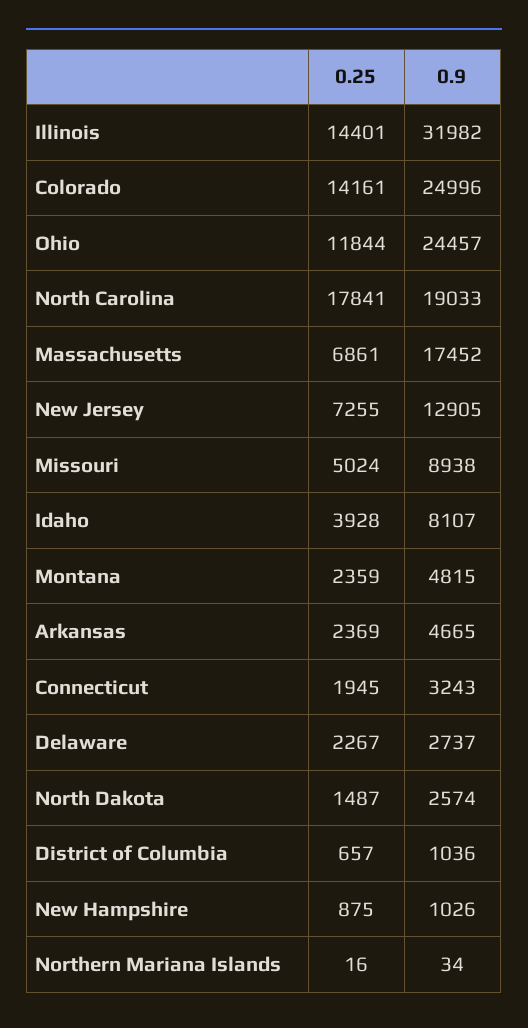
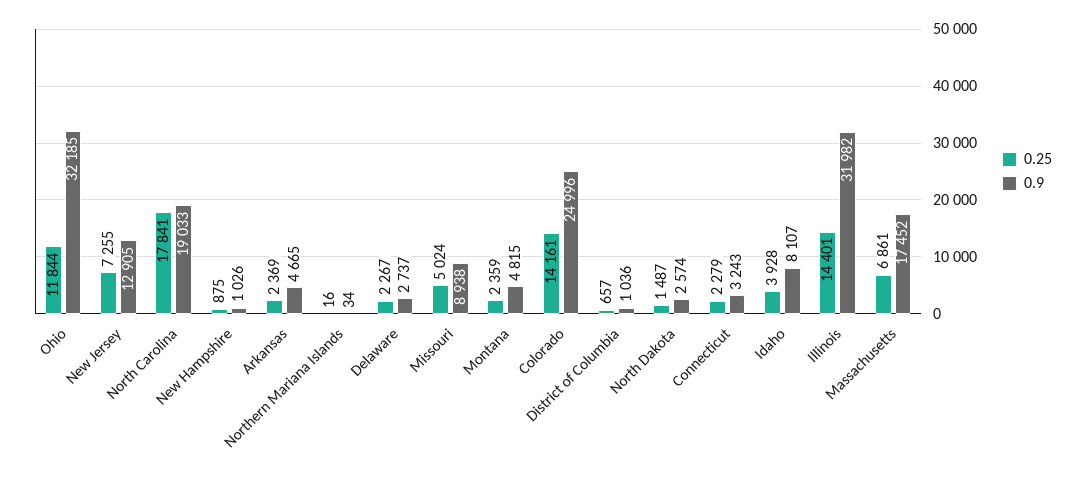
  {
    "0.25": {
      "Illinois": 14401,
      "Colorado": 14161,
      "Ohio": 11844,
      "North Carolina": 17841,
      "Massachusetts": 6861,
      "New Jersey": 7255,
      "Missouri": 5024,
      "Idaho": 3928,
      "Montana": 2359,
      "Arkansas": 2369,
-     "Connecticut": 1945,
+     "Connecticut": 2279,
      "Delaware": 2267,
      "North Dakota": 1487,
      "District of Columbia": 657,
      "New Hampshire": 875,
      "Northern Mariana Islands": 16
    },
    "0.9": {
      "Illinois": 31982,
      "Colorado": 24996,
-     "Ohio": 24457,
+     "Ohio": 32185,
      "North Carolina": 19033,
      "Massachusetts": 17452,
      "New Jersey": 12905,
      "Missouri": 8938,
      "Idaho": 8107,
      "Montana": 4815,
      "Arkansas": 4665,
      "Connecticut": 3243,
      "Delaware": 2737,
      "North Dakota": 2574,
      "District of Columbia": 1036,
      "New Hampshire": 1026,
      "Northern Mariana Islands": 34
    }
  }

